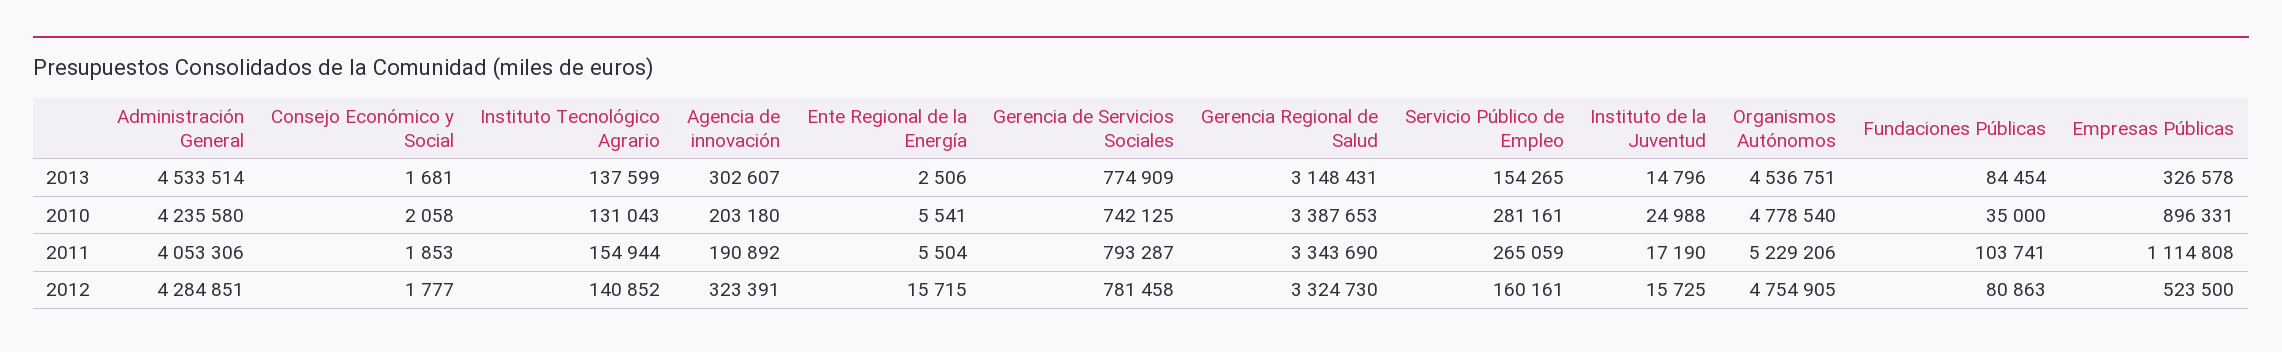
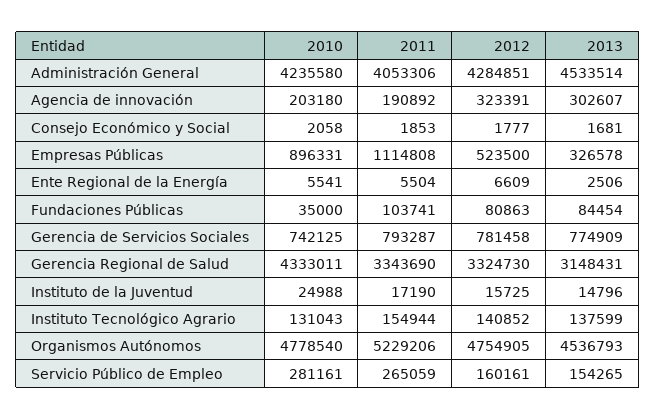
  {
    "Administración General": {
      "2013": 4533514,
      "2010": 4235580,
      "2011": 4053306,
      "2012": 4284851
    },
    "Consejo Económico y Social": {
      "2013": 1681,
      "2010": 2058,
      "2011": 1853,
      "2012": 1777
    },
    "Instituto Tecnológico Agrario": {
      "2013": 137599,
      "2010": 131043,
      "2011": 154944,
      "2012": 140852
    },
    "Agencia de innovación": {
      "2013": 302607,
      "2010": 203180,
      "2011": 190892,
      "2012": 323391
    },
    "Ente Regional de la Energía": {
      "2013": 2506,
      "2010": 5541,
      "2011": 5504,
-     "2012": 15715
+     "2012": 6609
    },
    "Gerencia de Servicios Sociales": {
      "2013": 774909,
      "2010": 742125,
      "2011": 793287,
      "2012": 781458
    },
    "Gerencia Regional de Salud": {
      "2013": 3148431,
-     "2010": 3387653,
+     "2010": 4333011,
      "2011": 3343690,
      "2012": 3324730
    },
    "Servicio Público de Empleo": {
      "2013": 154265,
      "2010": 281161,
      "2011": 265059,
      "2012": 160161
    },
    "Instituto de la Juventud": {
      "2013": 14796,
      "2010": 24988,
      "2011": 17190,
      "2012": 15725
    },
    "Organismos Autónomos": {
-     "2013": 4536751,
+     "2013": 4536793,
      "2010": 4778540,
      "2011": 5229206,
      "2012": 4754905
    },
    "Fundaciones Públicas": {
      "2013": 84454,
      "2010": 35000,
      "2011": 103741,
      "2012": 80863
    },
    "Empresas Públicas": {
      "2013": 326578,
      "2010": 896331,
      "2011": 1114808,
      "2012": 523500
    }
  }

